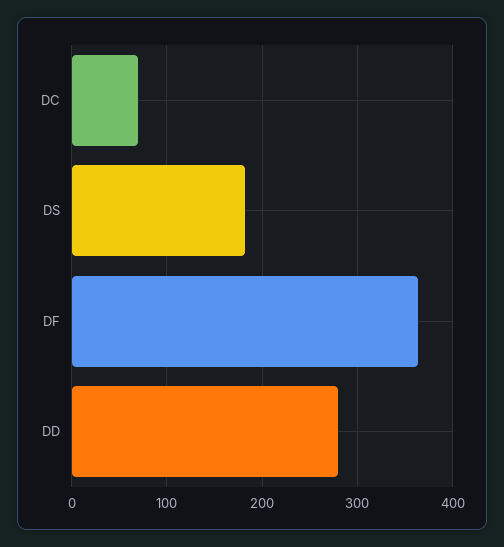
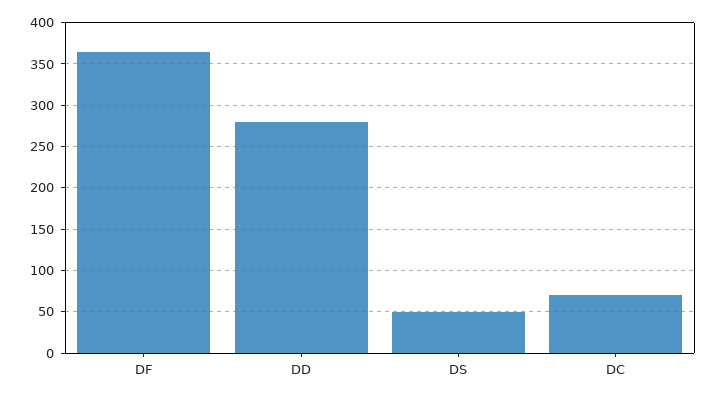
  {
    "DC": 70,
-   "DS": 180,
+   "DS": 50,
    "DF": 360,
    "DD": 280
  }

